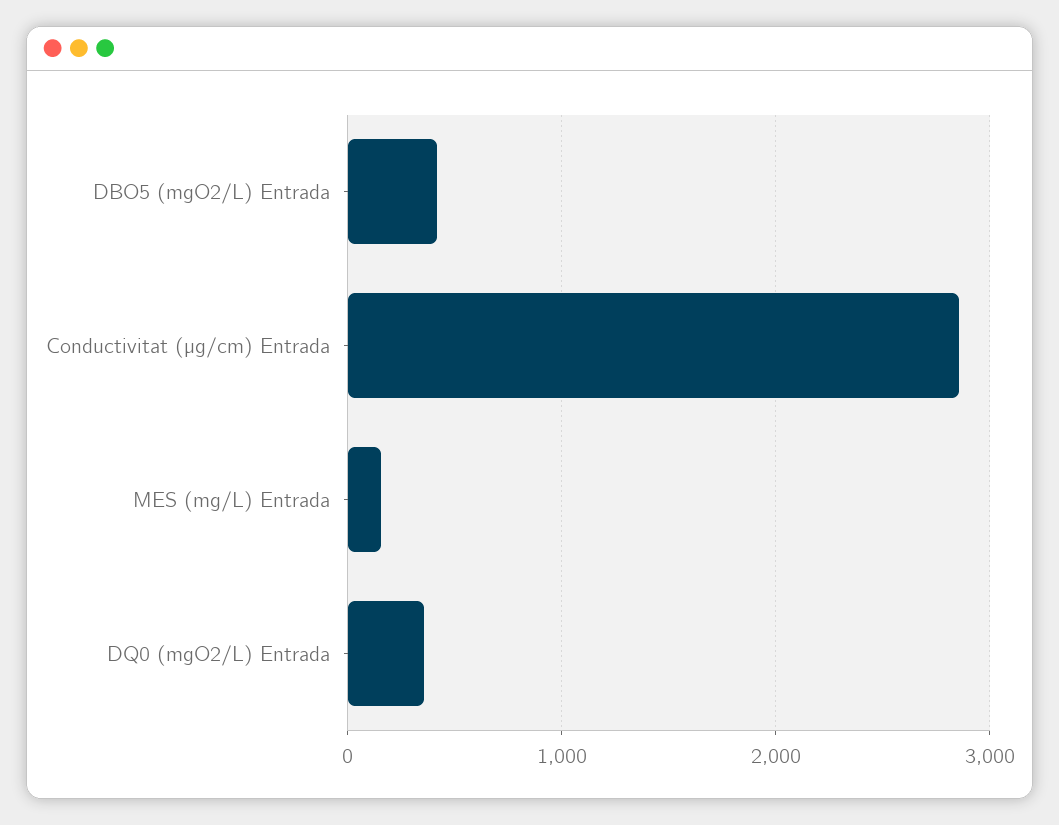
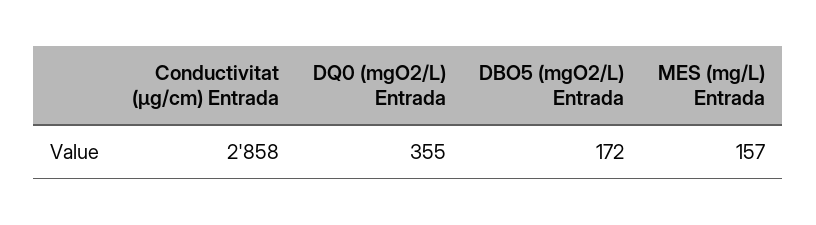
  {
-   "DBO5 (mgO2/L) Entrada": 400,
+   "DBO5 (mgO2/L) Entrada": 172,
    "Conductivitat (µg/cm) Entrada": 2858,
    "MES (mg/L) Entrada": 157,
    "DQ0 (mgO2/L) Entrada": 355
  }

